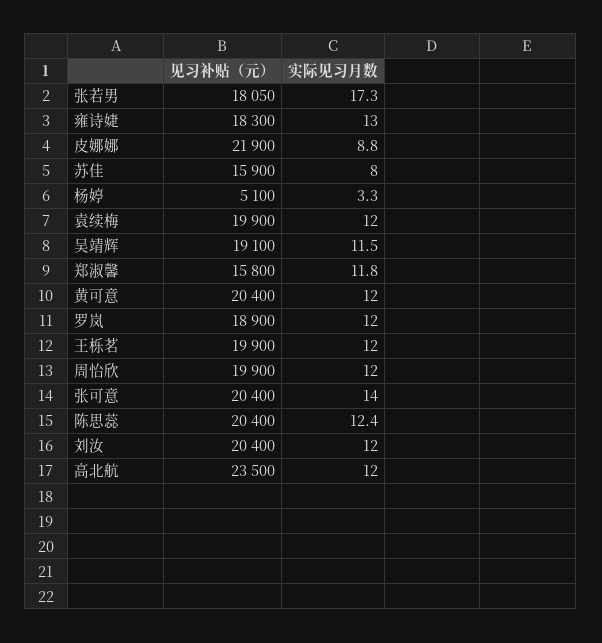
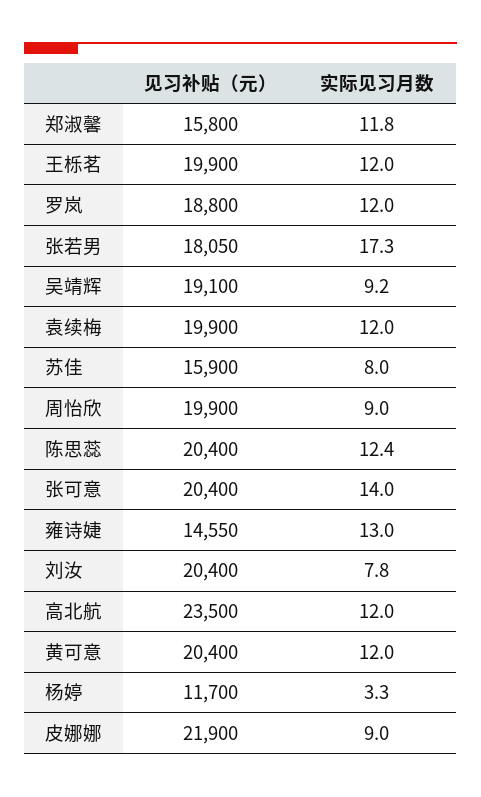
  {
    "见习补贴（元）": {
      "张若男": 18050,
-     "雍诗婕": 18300,
+     "雍诗婕": 14550,
      "皮娜娜": 21900,
      "苏佳": 15900,
-     "杨婷": 5100,
+     "杨婷": 11700,
      "袁续梅": 19900,
      "吴靖辉": 19100,
      "郑淑馨": 15800,
      "黄可意": 20400,
-     "罗岚": 18900,
+     "罗岚": 18800,
      "王栎茗": 19900,
      "周怡欣": 19900,
      "张可意": 20400,
      "陈思蕊": 20400,
      "刘汝": 20400,
      "高北航": 23500
    },
    "实际见习月数": {
      "张若男": 17.3,
      "雍诗婕": 13,
-     "皮娜娜": 8.8,
+     "皮娜娜": 9,
      "苏佳": 8,
      "杨婷": 3.3,
      "袁续梅": 12,
-     "吴靖辉": 11.5,
+     "吴靖辉": 9.2,
      "郑淑馨": 11.8,
      "黄可意": 12,
      "罗岚": 12,
      "王栎茗": 12,
-     "周怡欣": 12,
+     "周怡欣": 9,
      "张可意": 14,
      "陈思蕊": 12.4,
-     "刘汝": 12,
+     "刘汝": 7.8,
      "高北航": 12
    }
  }

